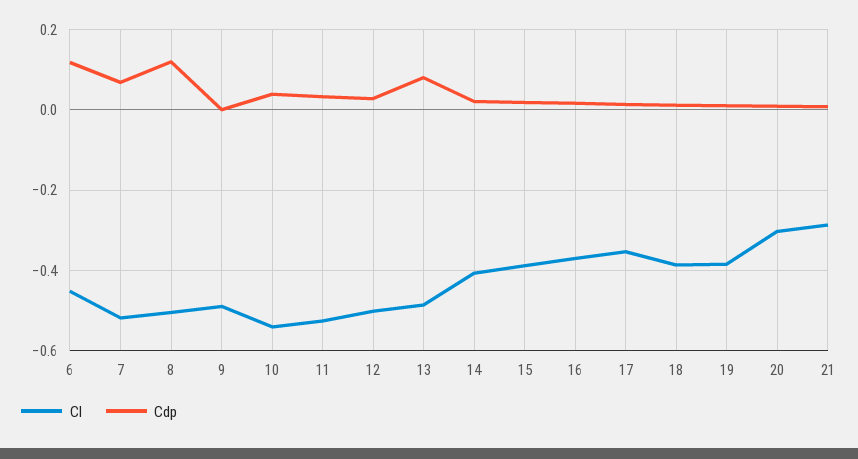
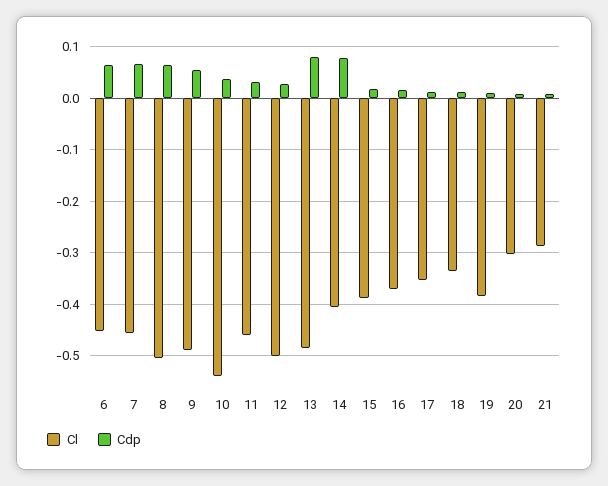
  {
    "Cl": {
      "6": -0.46,
-     "7": -0.52,
+     "7": -0.46,
      "8": -0.5,
      "9": -0.48,
      "10": -0.54,
-     "11": -0.52,
+     "11": -0.46,
      "12": -0.5,
      "13": -0.48,
      "14": -0.4,
      "15": -0.38,
      "16": -0.36,
      "17": -0.36,
-     "18": -0.38,
+     "18": -0.34,
      "19": -0.38,
      "20": -0.3,
      "21": -0.28
    },
    "Cdp": {
-     "6": 0.12,
+     "6": 0.06,
      "7": 0.06,
-     "8": 0.12,
+     "8": 0.06,
-     "9": 0,
+     "9": 0.06,
      "10": 0.04,
      "11": 0.04,
      "12": 0.02,
      "13": 0.08,
-     "14": 0.02,
+     "14": 0.08,
      "15": 0.02,
      "16": 0.02,
      "17": 0.02,
      "18": 0.02,
      "19": 0.02,
      "20": 0,
      "21": 0
    }
  }

